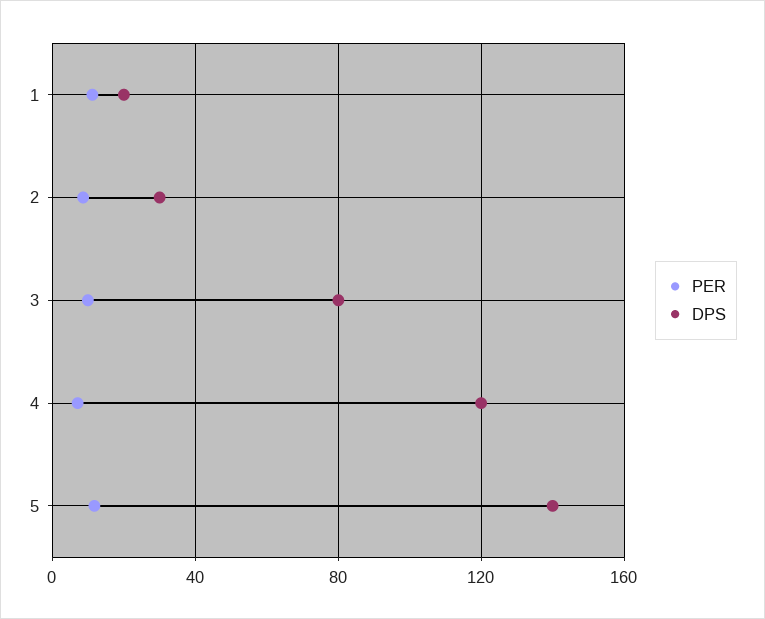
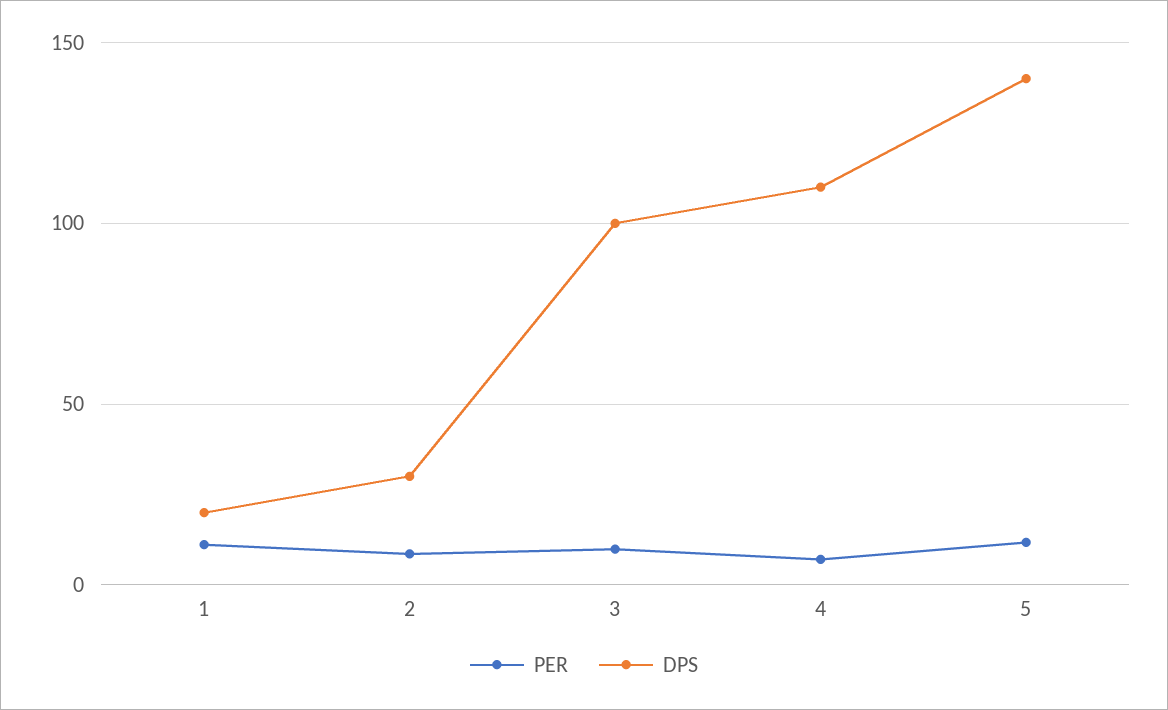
  {
    "PER": {
      "1": 10,
      "2": 10,
      "3": 10,
      "4": 5,
      "5": 10
    },
    "DPS": {
      "1": 20,
      "2": 30,
-     "3": 80,
+     "3": 100,
-     "4": 120,
+     "4": 110,
      "5": 140
    }
  }

